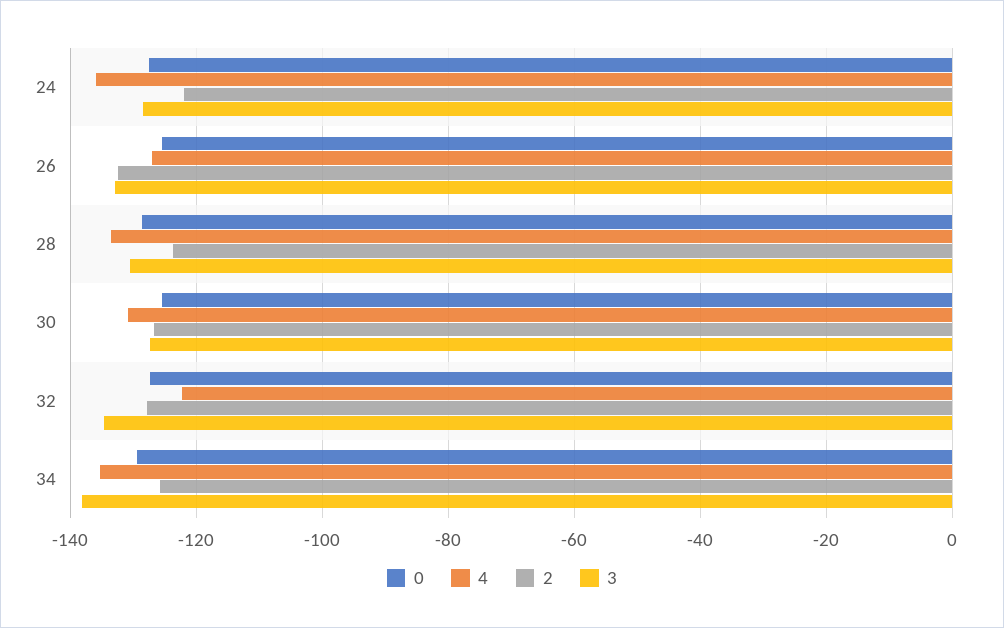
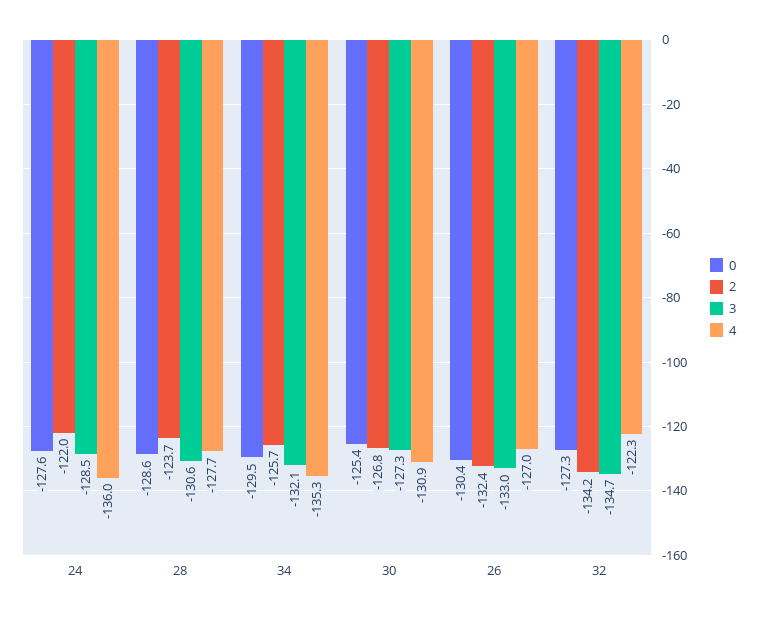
  {
    "0": {
      "24": -127.6,
-     "26": -126,
+     "26": -130.4,
      "28": -128.6,
      "30": -125.4,
      "32": -127.3,
      "34": -129.5
    },
    "4": {
      "24": -136,
      "26": -127,
-     "28": -134,
+     "28": -127.7,
      "30": -130.9,
      "32": -122.3,
      "34": -135.3
    },
    "2": {
      "24": -122,
      "26": -132.4,
      "28": -123.7,
      "30": -126.8,
-     "32": -128,
+     "32": -134.2,
      "34": -125.7
    },
    "3": {
      "24": -128.5,
      "26": -133,
      "28": -130.6,
      "30": -127.3,
      "32": -134.7,
-     "34": -138
+     "34": -132.1
    }
  }

